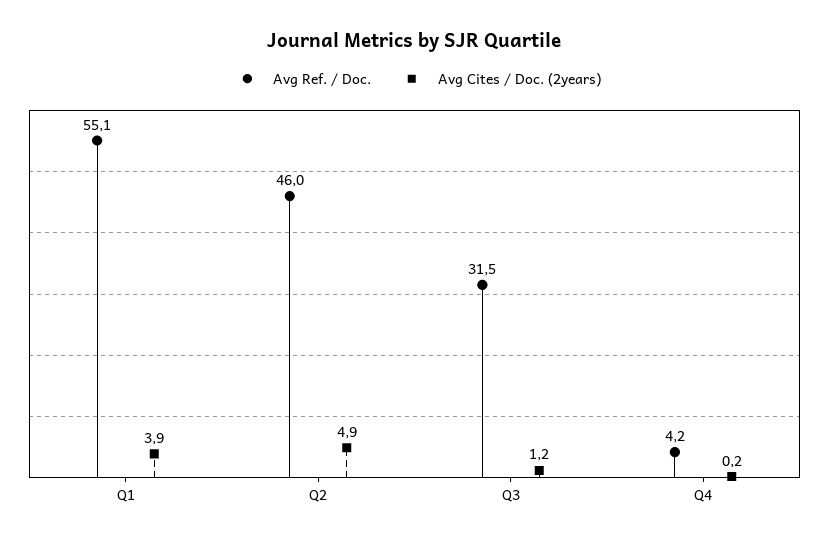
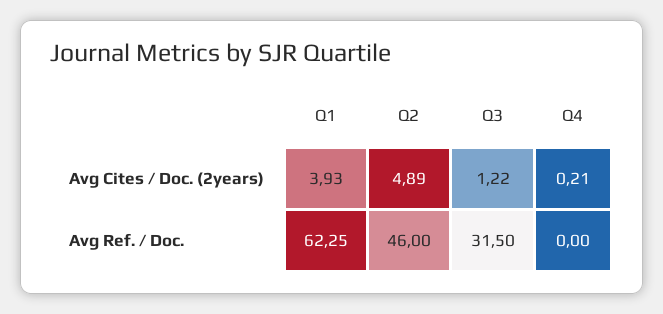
  {
    "Avg Ref. / Doc.": {
-     "Q1": 55.1,
+     "Q1": 62.25,
      "Q2": 46,
      "Q3": 31.5,
-     "Q4": 4.2
+     "Q4": 0
    },
    "Avg Cites / Doc. (2years)": {
      "Q1": 3.93,
      "Q2": 4.89,
      "Q3": 1.22,
      "Q4": 0.21
    }
  }

